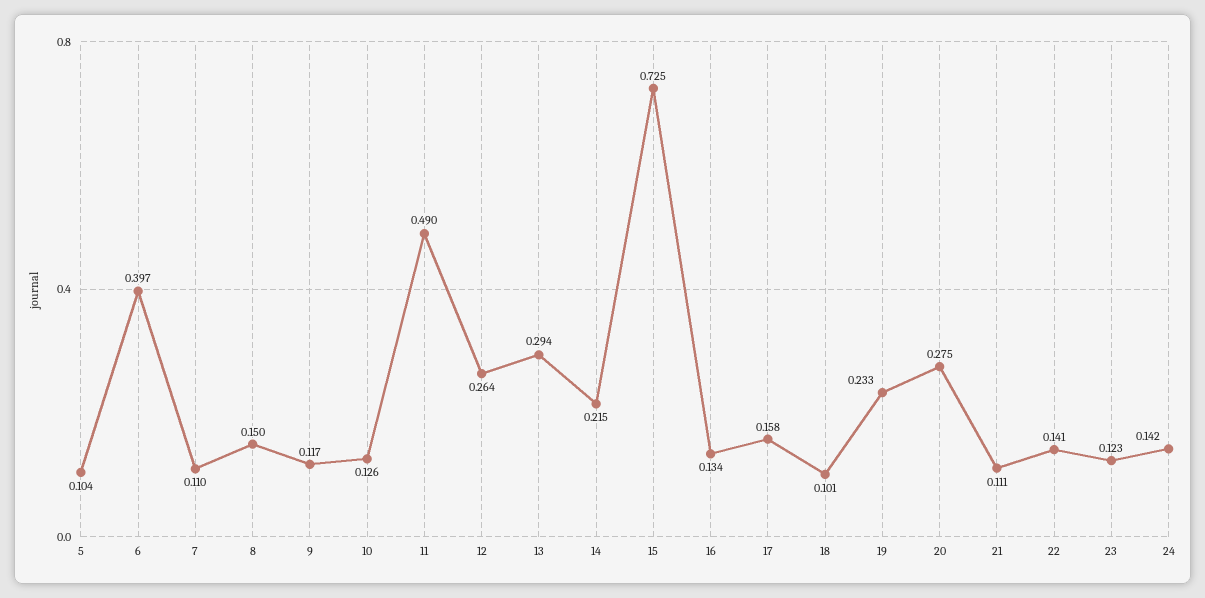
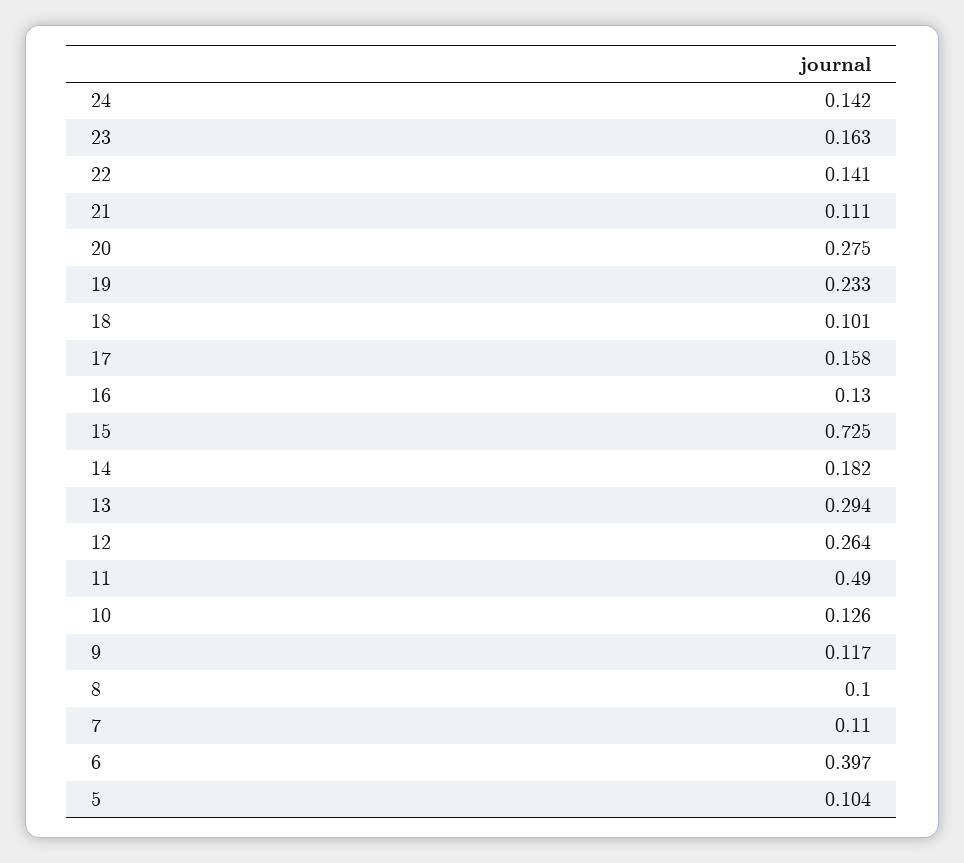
  {
    "5": 0.104,
    "6": 0.397,
    "7": 0.11,
-   "8": 0.15,
+   "8": 0.1,
    "9": 0.117,
    "10": 0.126,
    "11": 0.49,
    "12": 0.264,
    "13": 0.294,
-   "14": 0.215,
+   "14": 0.182,
    "15": 0.725,
-   "16": 0.134,
+   "16": 0.13,
    "17": 0.158,
    "18": 0.101,
    "19": 0.233,
    "20": 0.275,
    "21": 0.111,
    "22": 0.141,
-   "23": 0.123,
+   "23": 0.163,
    "24": 0.142
  }

